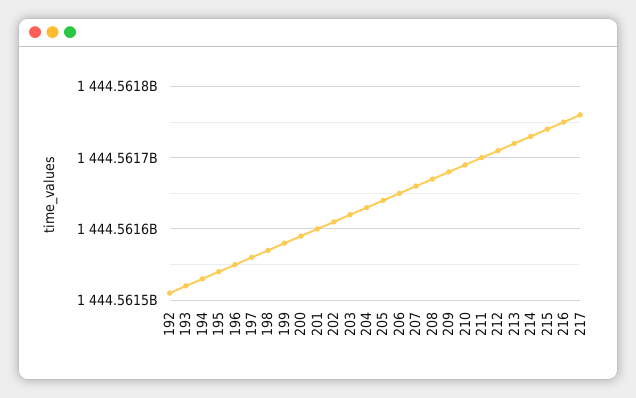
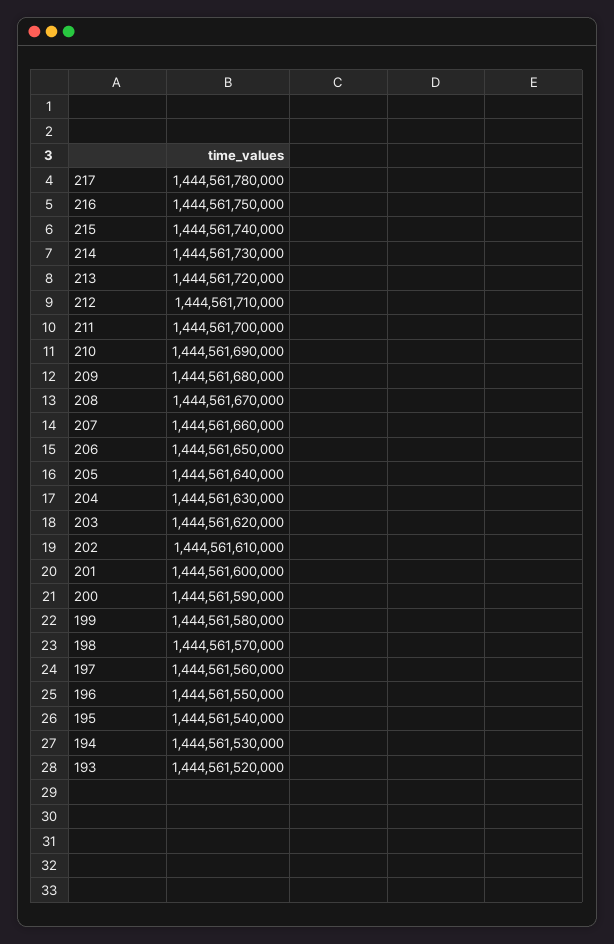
  {
-   "192": 1444561510000,
    "193": 1444561520000,
    "194": 1444561530000,
    "195": 1444561540000,
    "196": 1444561550000,
    "197": 1444561560000,
    "198": 1444561570000,
    "199": 1444561580000,
    "200": 1444561590000,
    "201": 1444561600000,
    "202": 1444561610000,
    "203": 1444561620000,
    "204": 1444561630000,
    "205": 1444561640000,
    "206": 1444561650000,
    "207": 1444561660000,
    "208": 1444561670000,
    "209": 1444561680000,
    "210": 1444561690000,
    "211": 1444561700000,
    "212": 1444561710000,
    "213": 1444561720000,
    "214": 1444561730000,
    "215": 1444561740000,
    "216": 1444561750000,
-   "217": 1444561760000
+   "217": 1444561780000
  }

